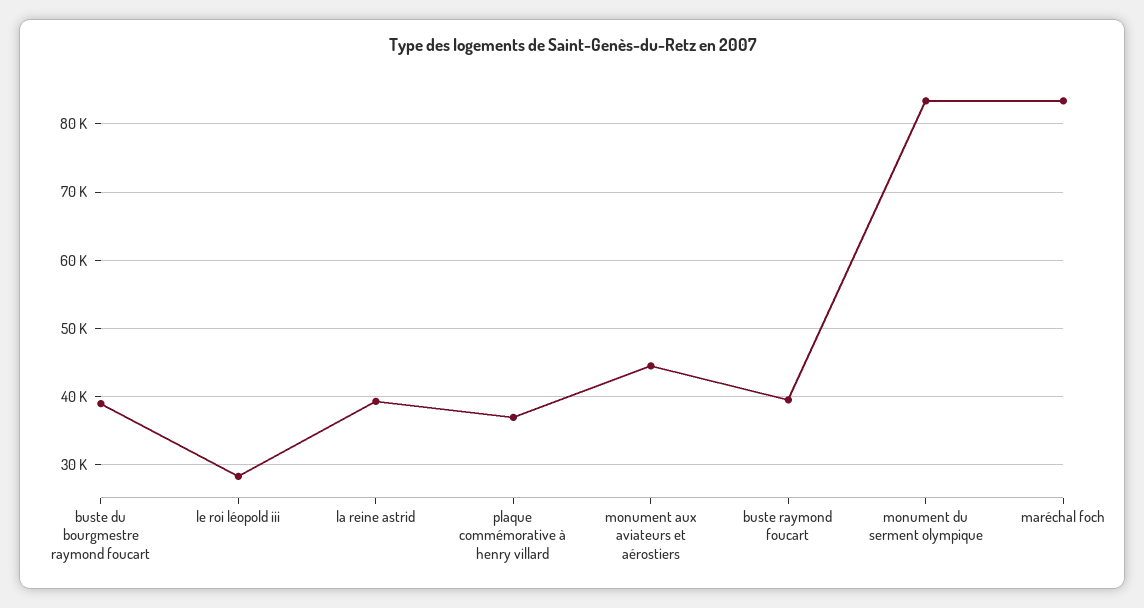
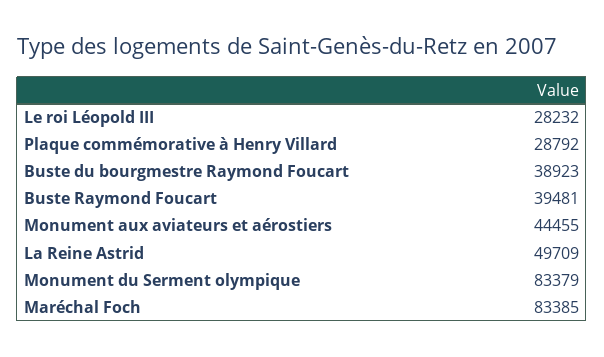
  {
    "buste du bourgmestre raymond foucart": 38923,
    "le roi léopold iii": 28232,
-   "la reine astrid": 39000,
+   "la reine astrid": 49709,
-   "plaque commémorative à henry villard": 37000,
+   "plaque commémorative à henry villard": 28792,
    "monument aux aviateurs et aérostiers": 44455,
    "buste raymond foucart": 39481,
    "monument du serment olympique": 83379,
    "maréchal foch": 83385
  }

